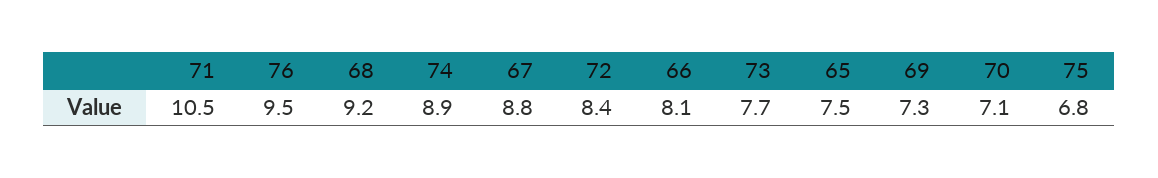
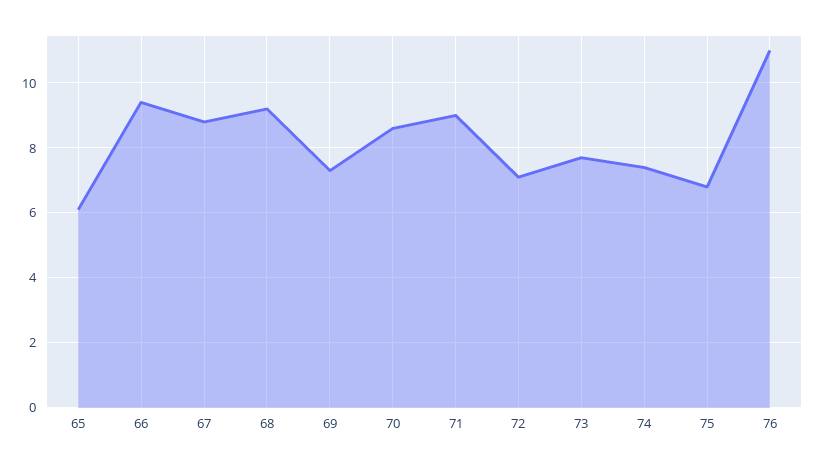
  {
-   "71": 10.5,
+   "71": 9,
-   "76": 9.5,
+   "76": 11,
    "68": 9.2,
-   "74": 8.9,
+   "74": 7.5,
    "67": 8.8,
-   "72": 8.4,
+   "72": 7,
-   "66": 8.1,
+   "66": 9.5,
    "73": 7.7,
-   "65": 7.5,
+   "65": 6,
    "69": 7.3,
-   "70": 7.1,
+   "70": 8.5,
    "75": 6.8
  }

